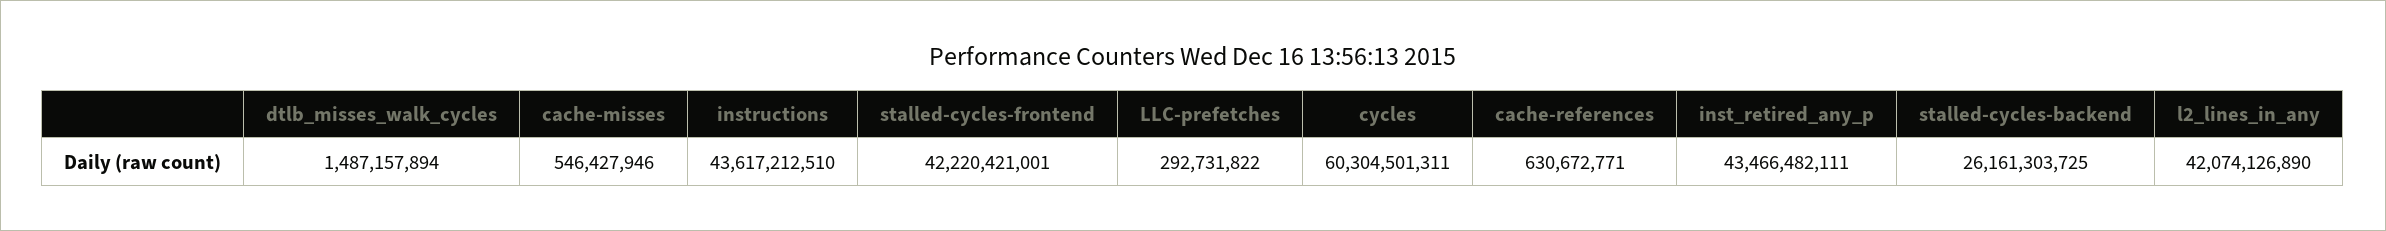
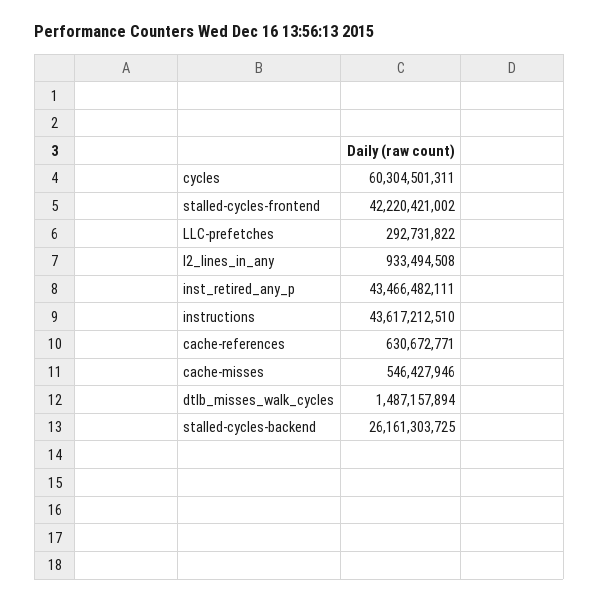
  {
    "dtlb_misses_walk_cycles": 1487157894,
    "cache-misses": 546427946,
    "instructions": 43617212510,
-   "stalled-cycles-frontend": 42220421001,
+   "stalled-cycles-frontend": 42220421002,
    "LLC-prefetches": 292731822,
    "cycles": 60304501311,
    "cache-references": 630672771,
    "inst_retired_any_p": 43466482111,
    "stalled-cycles-backend": 26161303725,
-   "l2_lines_in_any": 42074126890
+   "l2_lines_in_any": 933494508
  }

